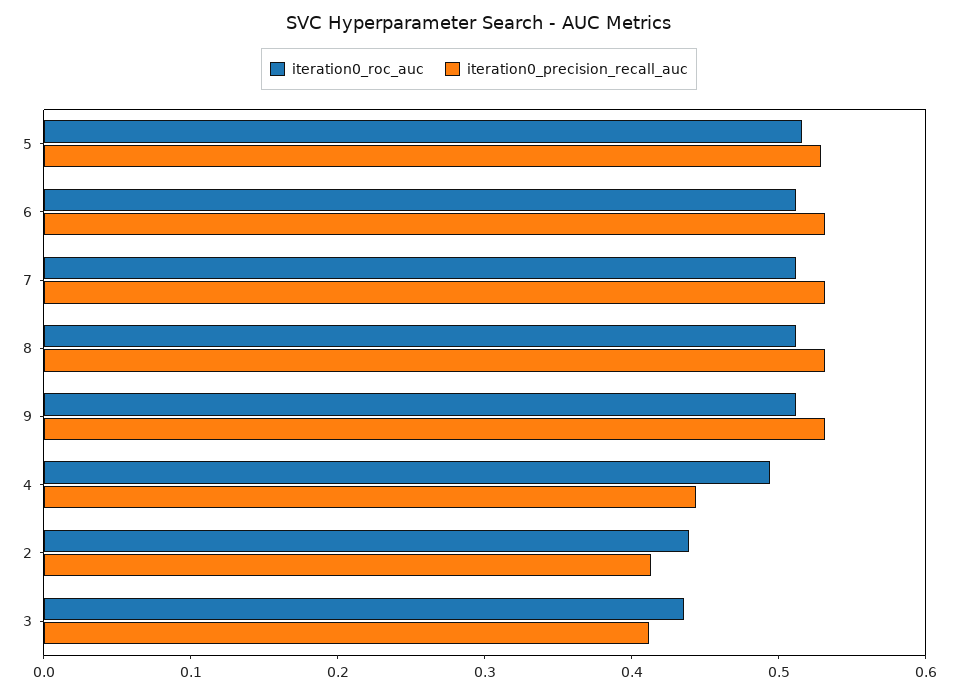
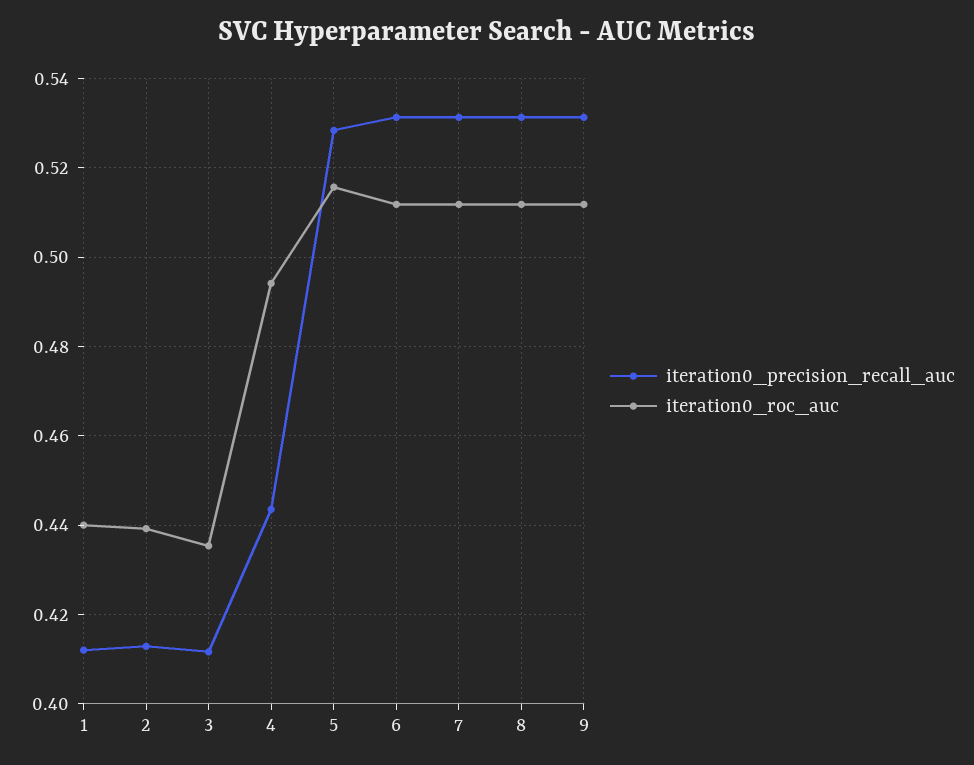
  {
    "iteration0_roc_auc": {
      "5": 0.516,
      "6": 0.512,
      "7": 0.512,
      "8": 0.512,
      "9": 0.512,
      "4": 0.494,
      "2": 0.44,
-     "3": 0.436
+     "3": 0.436,
+     "1": 0.44
    },
    "iteration0_precision_recall_auc": {
      "5": 0.528,
      "6": 0.532,
      "7": 0.532,
      "8": 0.532,
      "9": 0.532,
      "4": 0.444,
      "2": 0.412,
-     "3": 0.412
+     "3": 0.412,
+     "1": 0.412
    }
  }

